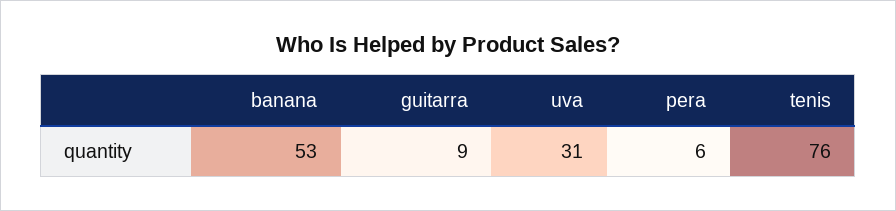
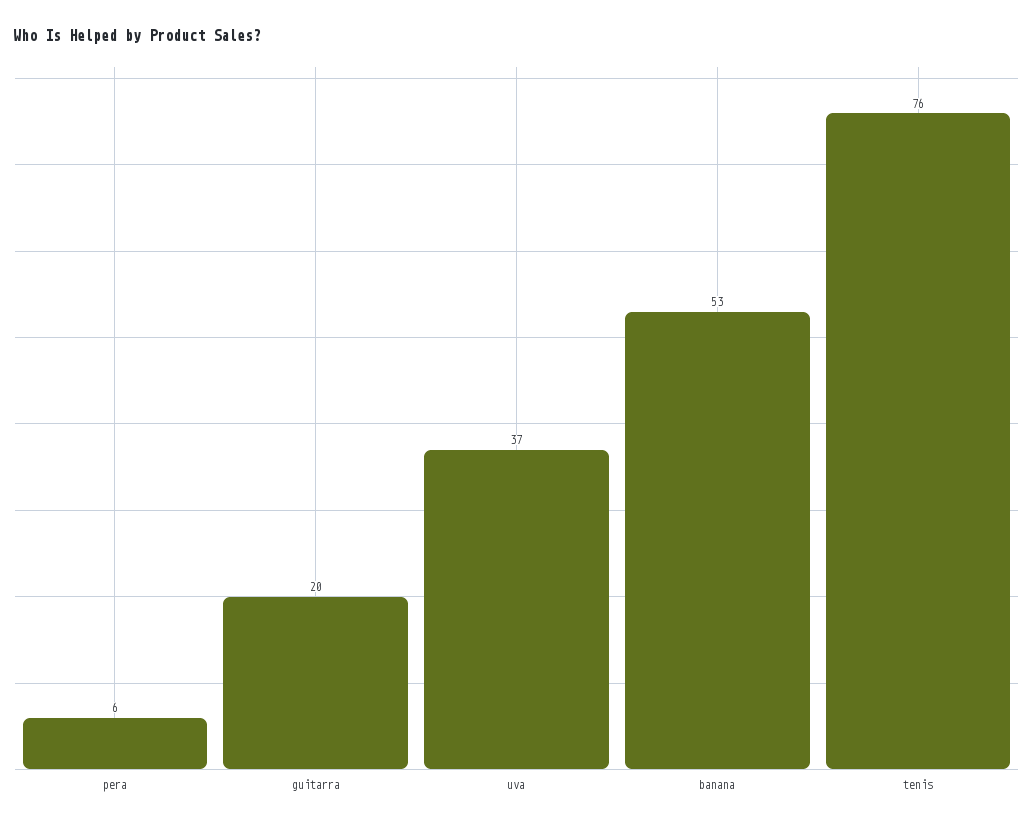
  {
    "banana": 53,
-   "guitarra": 9,
+   "guitarra": 20,
-   "uva": 31,
+   "uva": 37,
    "pera": 6,
    "tenis": 76
  }

